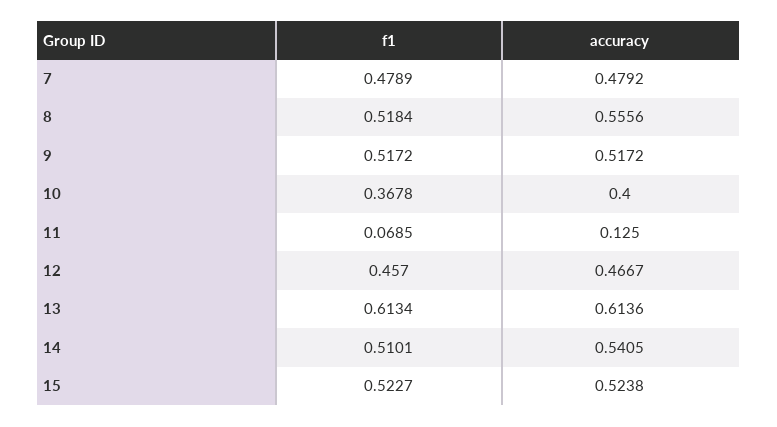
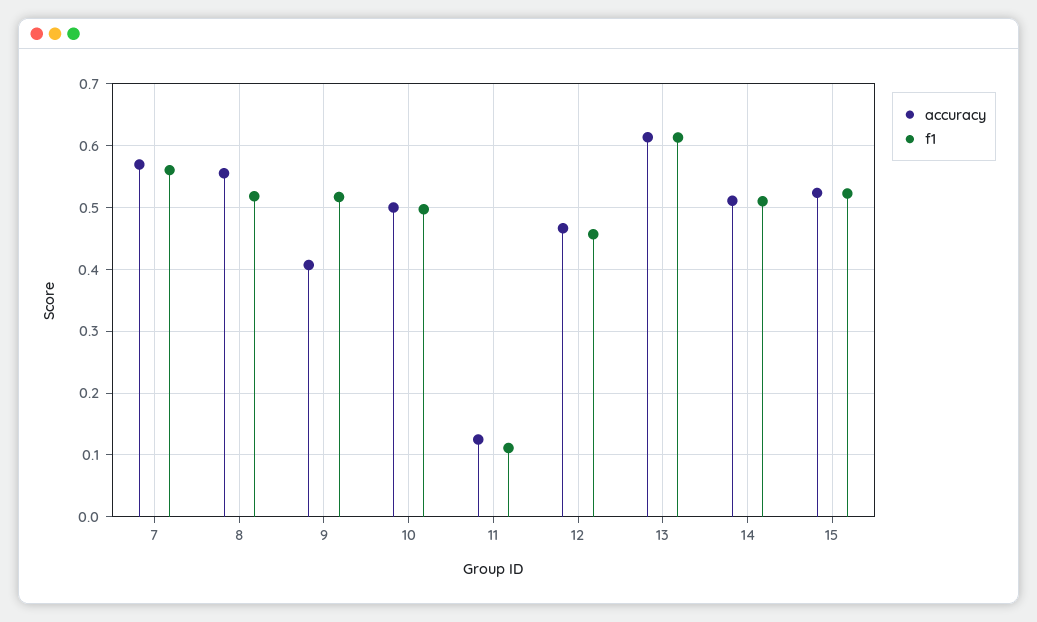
  {
    "f1": {
-     "7": 0.4789,
+     "7": 0.56,
      "8": 0.5184,
      "9": 0.5172,
-     "10": 0.3678,
+     "10": 0.5,
-     "11": 0.0685,
+     "11": 0.11,
      "12": 0.457,
      "13": 0.6134,
      "14": 0.5101,
      "15": 0.5227
    },
    "accuracy": {
-     "7": 0.4792,
+     "7": 0.57,
      "8": 0.5556,
-     "9": 0.5172,
+     "9": 0.41,
-     "10": 0.4,
+     "10": 0.5,
      "11": 0.125,
      "12": 0.4667,
      "13": 0.6136,
-     "14": 0.5405,
+     "14": 0.51,
      "15": 0.5238
    }
  }

